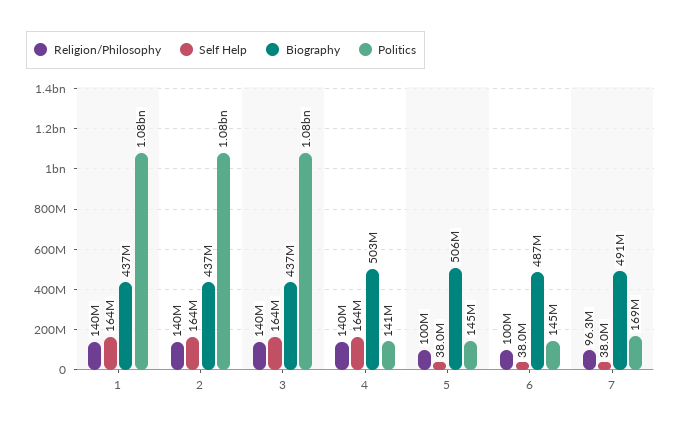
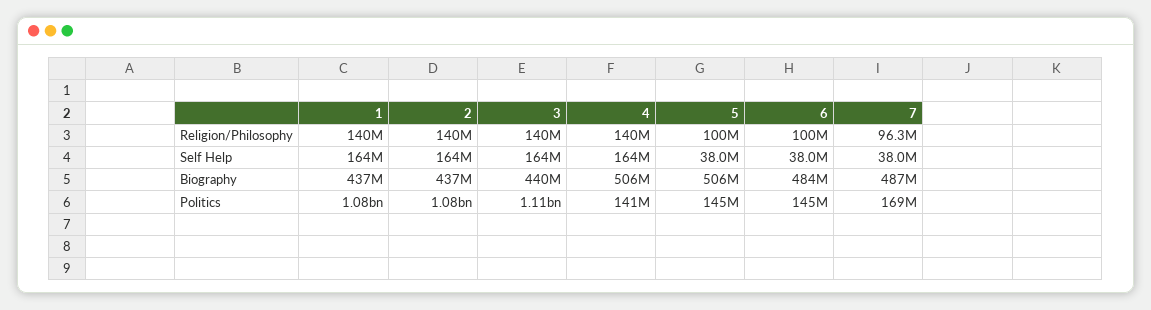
  {
    "Religion/Philosophy": {
      "1": 140000000,
      "2": 140000000,
      "3": 140000000,
      "4": 140000000,
      "5": 100000000,
      "6": 100000000,
      "7": 96300000
    },
    "Self Help": {
      "1": 164000000,
      "2": 164000000,
      "3": 164000000,
      "4": 164000000,
      "5": 38000000,
      "6": 38000000,
      "7": 38000000
    },
    "Biography": {
      "1": 437000000,
      "2": 437000000,
-     "3": 437000000,
+     "3": 440000000,
-     "4": 503000000,
+     "4": 506000000,
      "5": 506000000,
-     "6": 487000000,
+     "6": 484000000,
-     "7": 491000000
+     "7": 487000000
    },
    "Politics": {
      "1": 1080000000,
      "2": 1080000000,
-     "3": 1080000000,
+     "3": 1110000000,
      "4": 141000000,
      "5": 145000000,
      "6": 145000000,
      "7": 169000000
    }
  }

